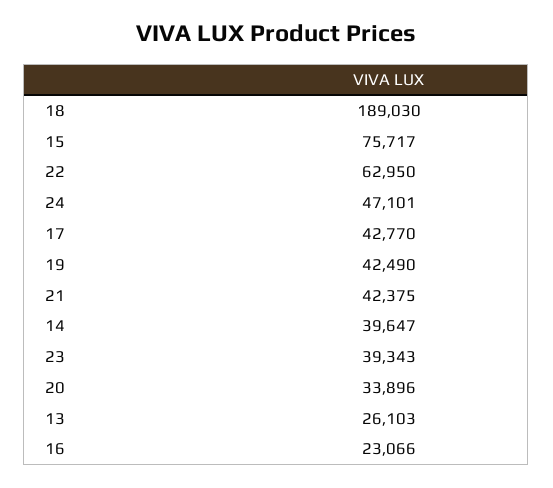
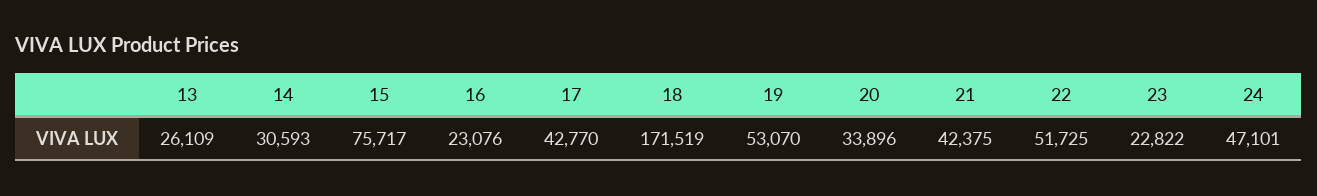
  {
-   "18": 189030,
+   "18": 171519,
    "15": 75717,
-   "22": 62950,
+   "22": 51725,
    "24": 47101,
    "17": 42770,
-   "19": 42490,
+   "19": 53070,
    "21": 42375,
-   "14": 39647,
+   "14": 30593,
-   "23": 39343,
+   "23": 22822,
    "20": 33896,
-   "13": 26103,
+   "13": 26109,
-   "16": 23066
+   "16": 23076
  }

